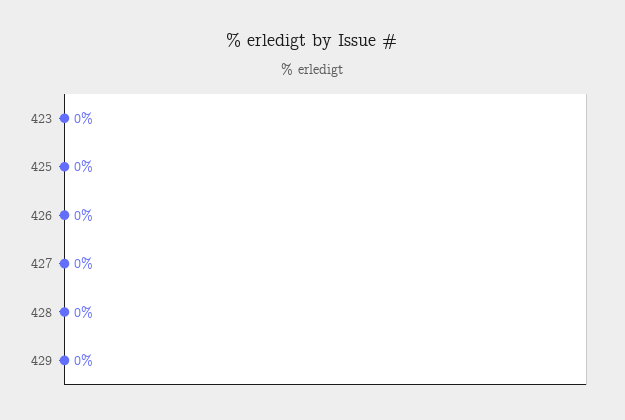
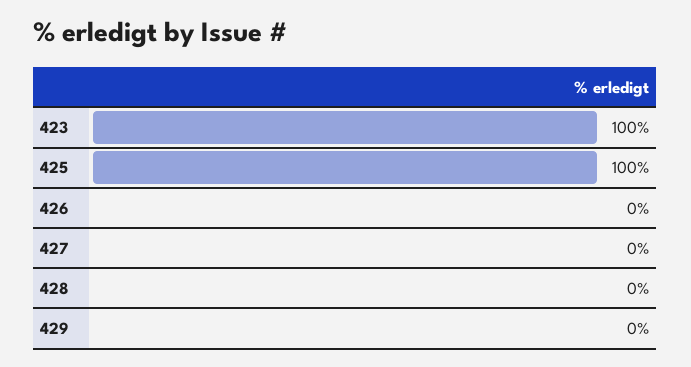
  {
-   "423": 0,
+   "423": 100,
-   "425": 0,
+   "425": 100,
    "426": 0,
    "427": 0,
    "428": 0,
    "429": 0
  }

